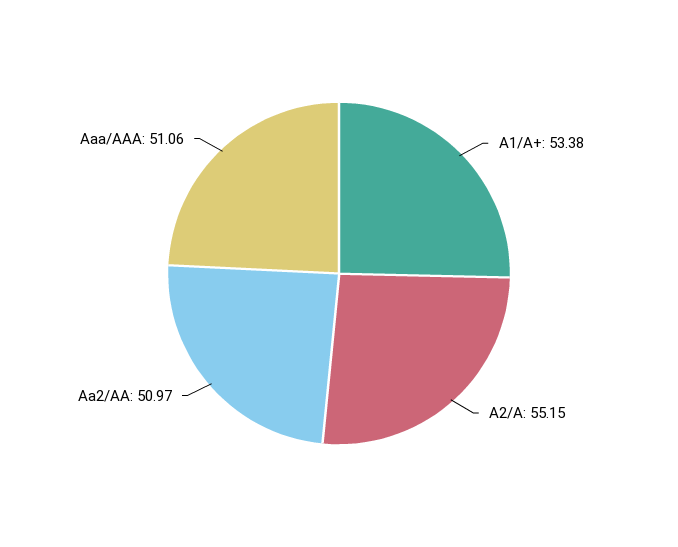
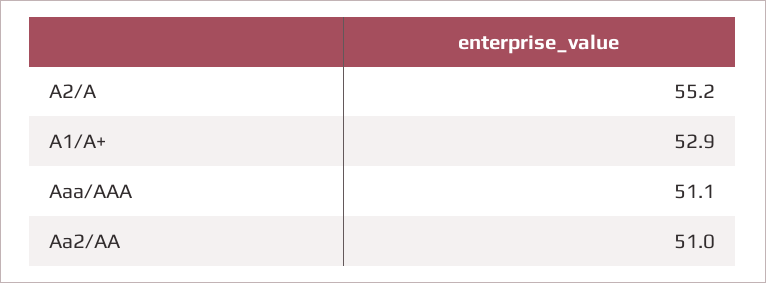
  {
-   "A1/A+": 53.38,
+   "A1/A+": 52.9,
    "A2/A": 55.15,
    "Aa2/AA": 50.97,
    "Aaa/AAA": 51.06
  }

